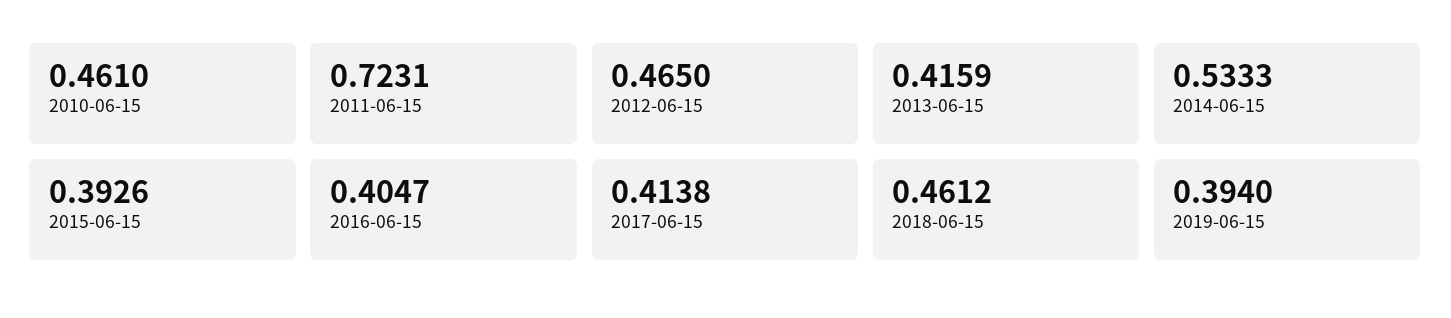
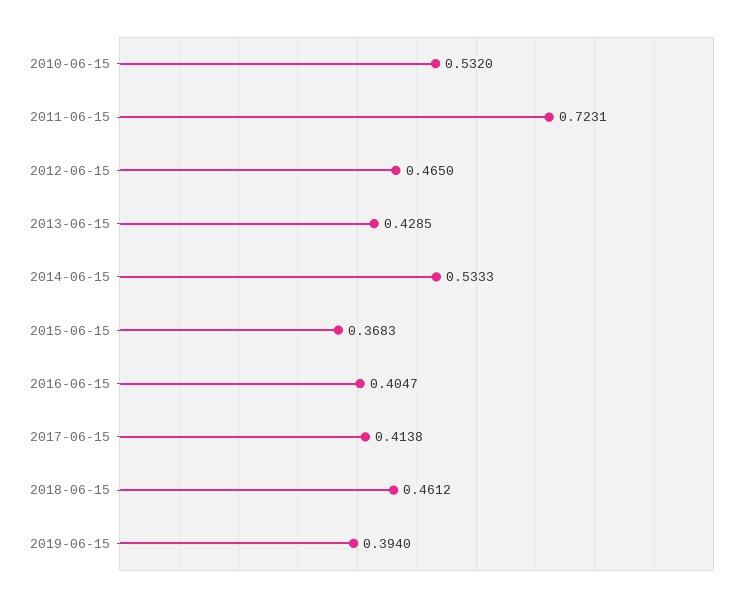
  {
-   "2010-06-15": 0.461,
+   "2010-06-15": 0.532,
    "2011-06-15": 0.7231,
    "2012-06-15": 0.465,
-   "2013-06-15": 0.4159,
+   "2013-06-15": 0.4285,
    "2014-06-15": 0.5333,
-   "2015-06-15": 0.3926,
+   "2015-06-15": 0.3683,
    "2016-06-15": 0.4047,
    "2017-06-15": 0.4138,
    "2018-06-15": 0.4612,
    "2019-06-15": 0.394
  }

